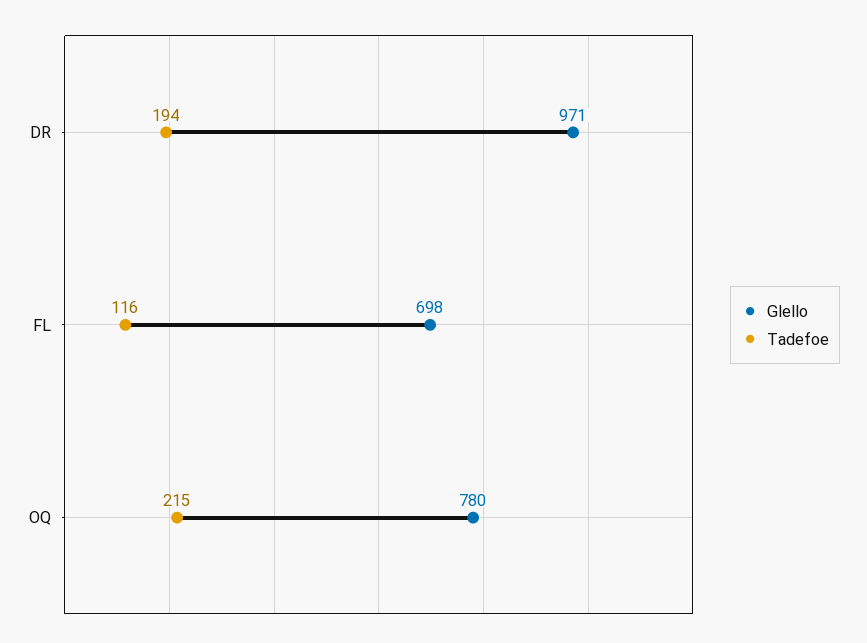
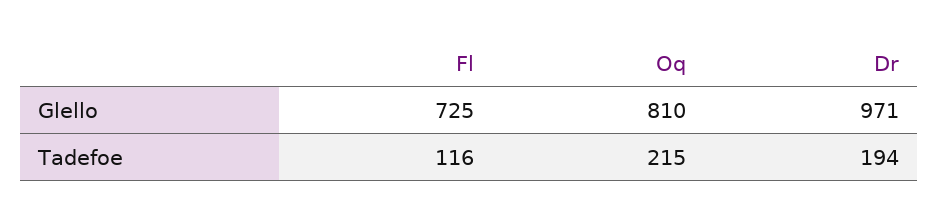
  {
    "Glello": {
      "DR": 971,
-     "FL": 698,
+     "FL": 725,
-     "OQ": 780
+     "OQ": 810
    },
    "Tadefoe": {
      "DR": 194,
      "FL": 116,
      "OQ": 215
    }
  }

